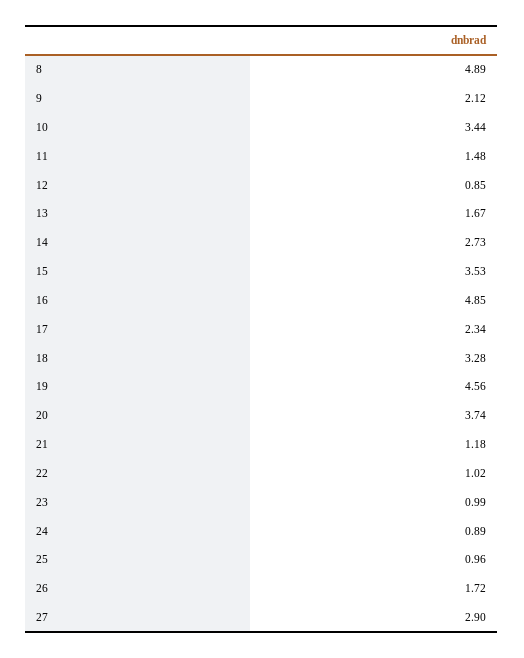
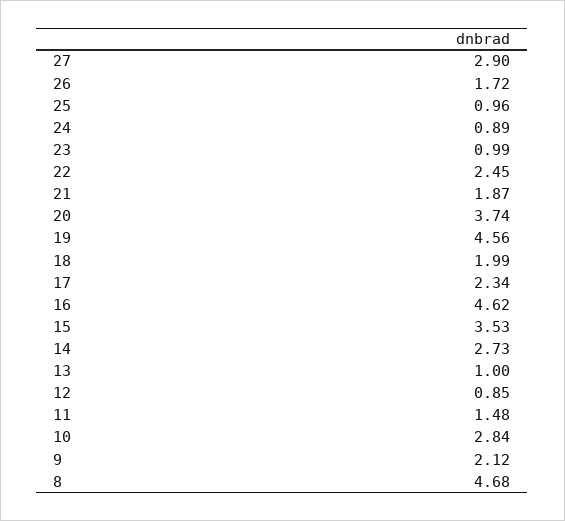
  {
-   "8": 4.89,
+   "8": 4.68,
    "9": 2.12,
-   "10": 3.44,
+   "10": 2.84,
    "11": 1.48,
    "12": 0.85,
-   "13": 1.67,
+   "13": 1,
    "14": 2.73,
    "15": 3.53,
-   "16": 4.85,
+   "16": 4.62,
    "17": 2.34,
-   "18": 3.28,
+   "18": 1.99,
    "19": 4.56,
    "20": 3.74,
-   "21": 1.18,
+   "21": 1.87,
-   "22": 1.02,
+   "22": 2.45,
    "23": 0.99,
    "24": 0.89,
    "25": 0.96,
    "26": 1.72,
    "27": 2.9
  }

